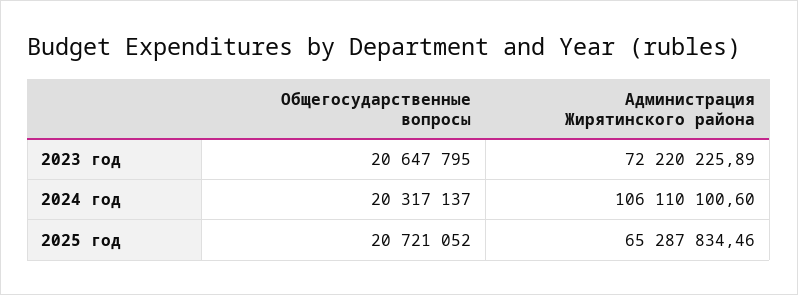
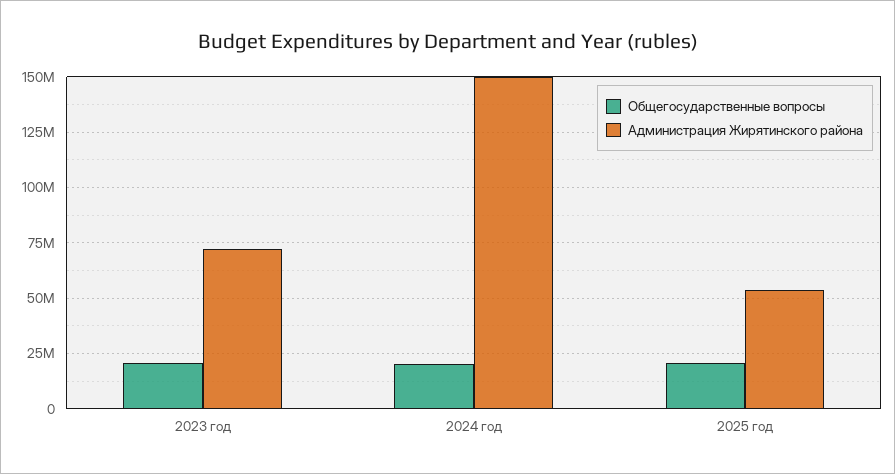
  {
    "Общегосударственные вопросы": {
      "2023 год": 20647795,
      "2024 год": 20317137,
      "2025 год": 20721052
    },
    "Администрация Жирятинского района": {
      "2023 год": 72220225.89,
-     "2024 год": 106110100.6,
+     "2024 год": 150000000,
-     "2025 год": 65287834.46
+     "2025 год": 55000000
    }
  }

